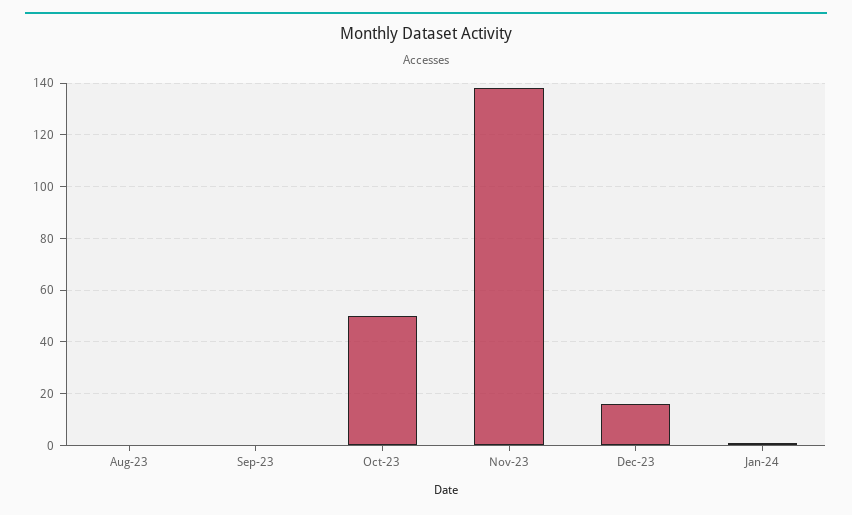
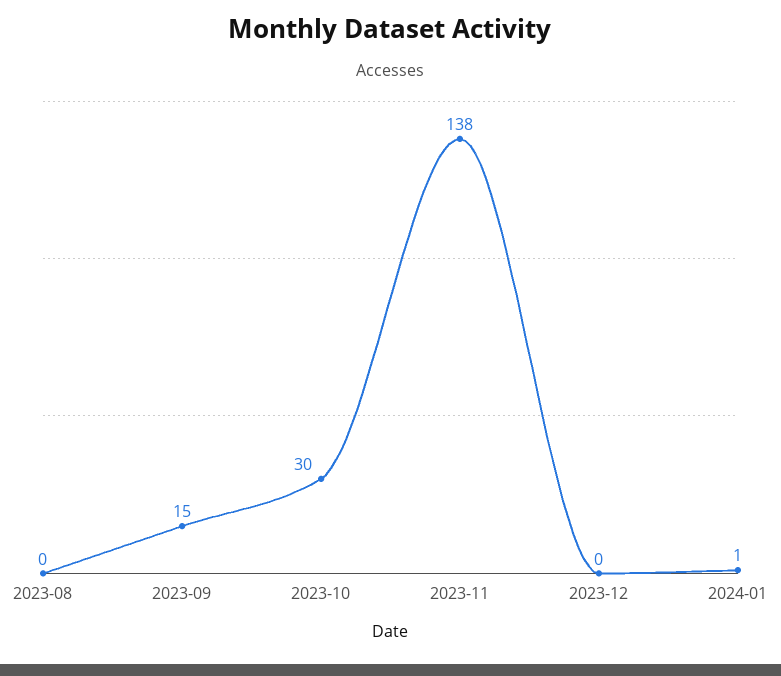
  {
    "Aug-23": 0,
-   "Sep-23": 0,
+   "Sep-23": 15,
-   "Oct-23": 50,
+   "Oct-23": 30,
    "Nov-23": 138,
-   "Dec-23": 15,
+   "Dec-23": 0,
    "Jan-24": 1
  }

